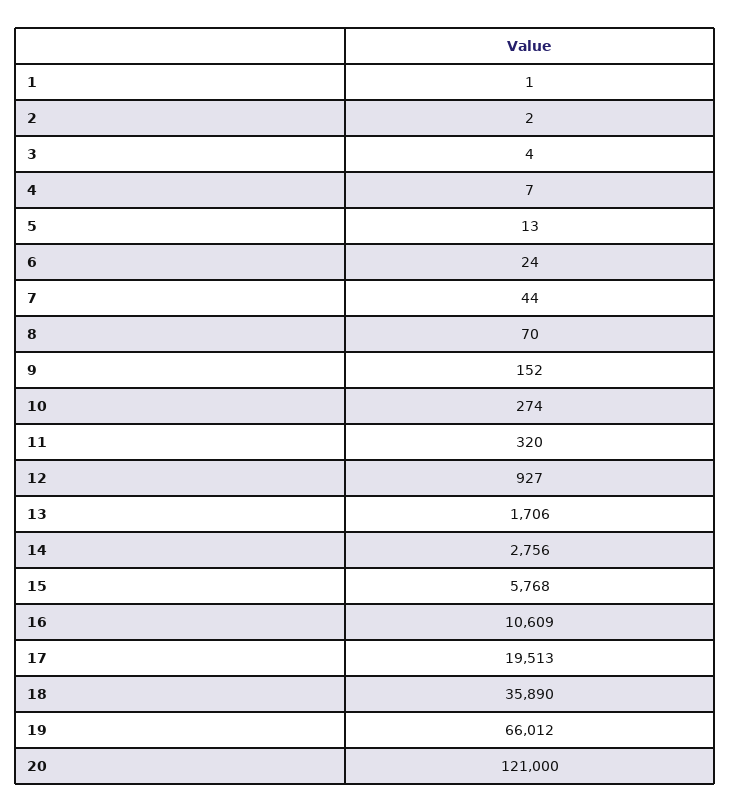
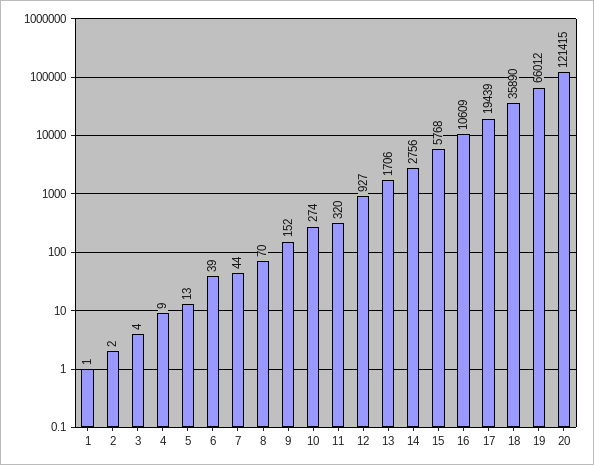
  {
    "1": 1,
    "2": 2,
    "3": 4,
-   "4": 7,
+   "4": 9,
    "5": 13,
-   "6": 24,
+   "6": 39,
    "7": 44,
    "8": 70,
    "9": 152,
    "10": 274,
    "11": 320,
    "12": 927,
    "13": 1706,
    "14": 2756,
    "15": 5768,
    "16": 10609,
-   "17": 19513,
+   "17": 19439,
    "18": 35890,
    "19": 66012,
-   "20": 121000
+   "20": 121415
  }

